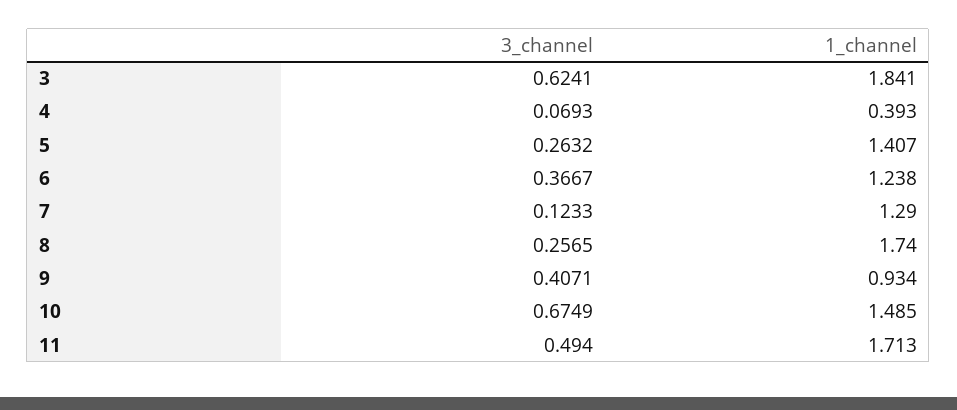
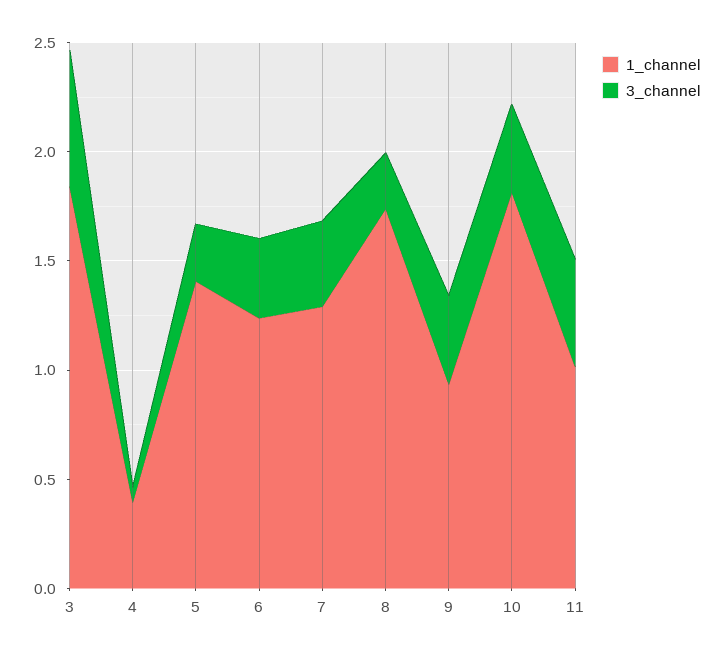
  {
    "3_channel": {
      "3": 0.6241,
      "4": 0.0693,
      "5": 0.2632,
      "6": 0.3667,
-     "7": 0.1233,
+     "7": 0.4,
      "8": 0.2565,
      "9": 0.4071,
-     "10": 0.6749,
+     "10": 0.4,
      "11": 0.494
    },
    "1_channel": {
      "3": 1.841,
      "4": 0.393,
      "5": 1.407,
      "6": 1.238,
      "7": 1.29,
      "8": 1.74,
      "9": 0.934,
-     "10": 1.485,
+     "10": 1.8,
-     "11": 1.713
+     "11": 1
    }
  }

